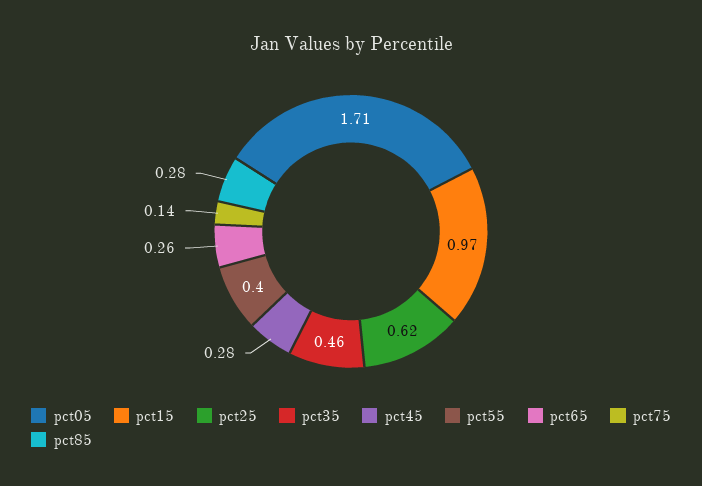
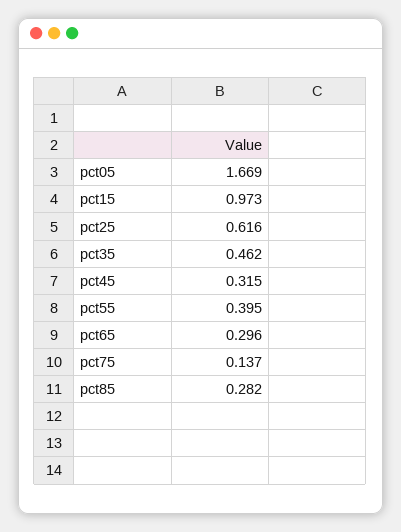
  {
-   "pct05": 1.71,
+   "pct05": 1.669,
    "pct15": 0.973,
    "pct25": 0.616,
    "pct35": 0.462,
-   "pct45": 0.28,
+   "pct45": 0.315,
    "pct55": 0.395,
-   "pct65": 0.26,
+   "pct65": 0.296,
    "pct75": 0.137,
    "pct85": 0.282
  }

